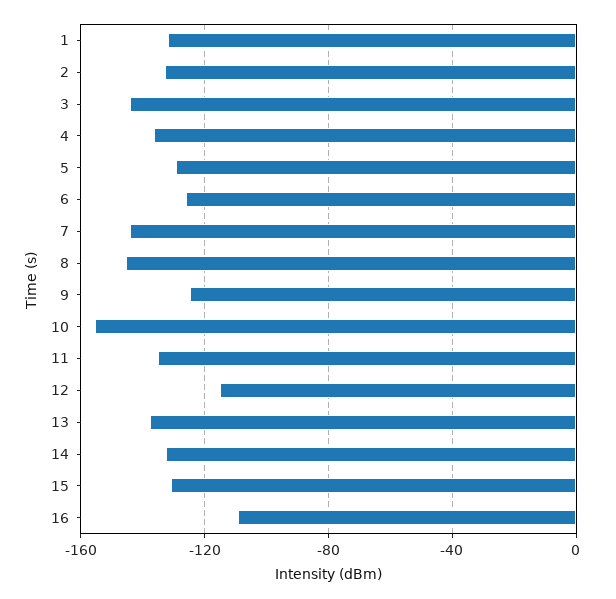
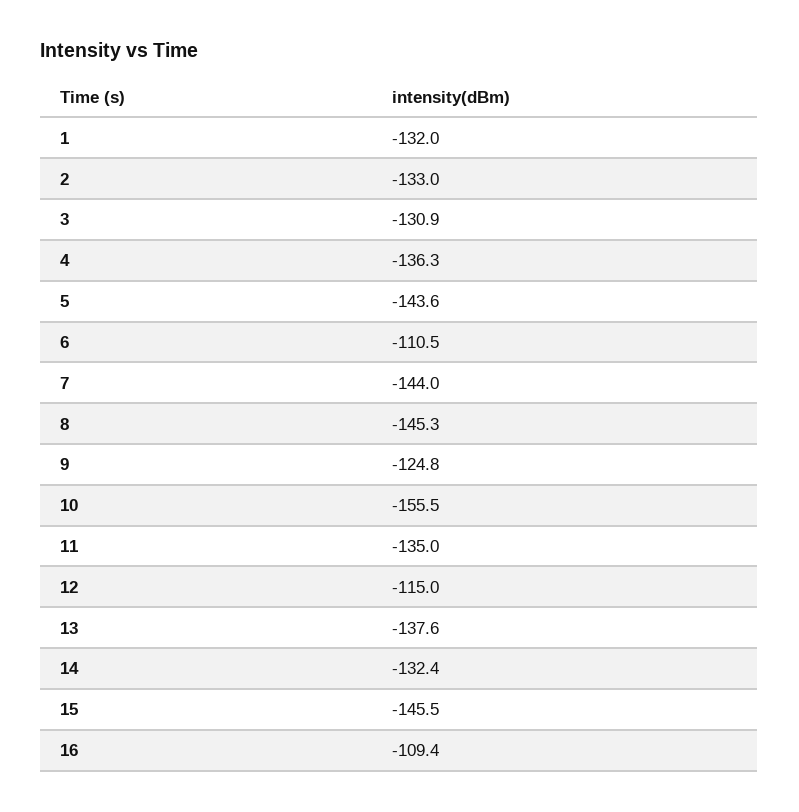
  {
    "1": -132,
    "2": -133,
-   "3": -145,
+   "3": -130.9,
    "4": -136.3,
-   "5": -130,
+   "5": -143.6,
-   "6": -125,
+   "6": -110.5,
    "7": -144,
    "8": -145.3,
    "9": -124.8,
    "10": -155.5,
    "11": -135,
    "12": -115,
    "13": -137.6,
    "14": -132.4,
-   "15": -130,
+   "15": -145.5,
    "16": -109.4
  }

